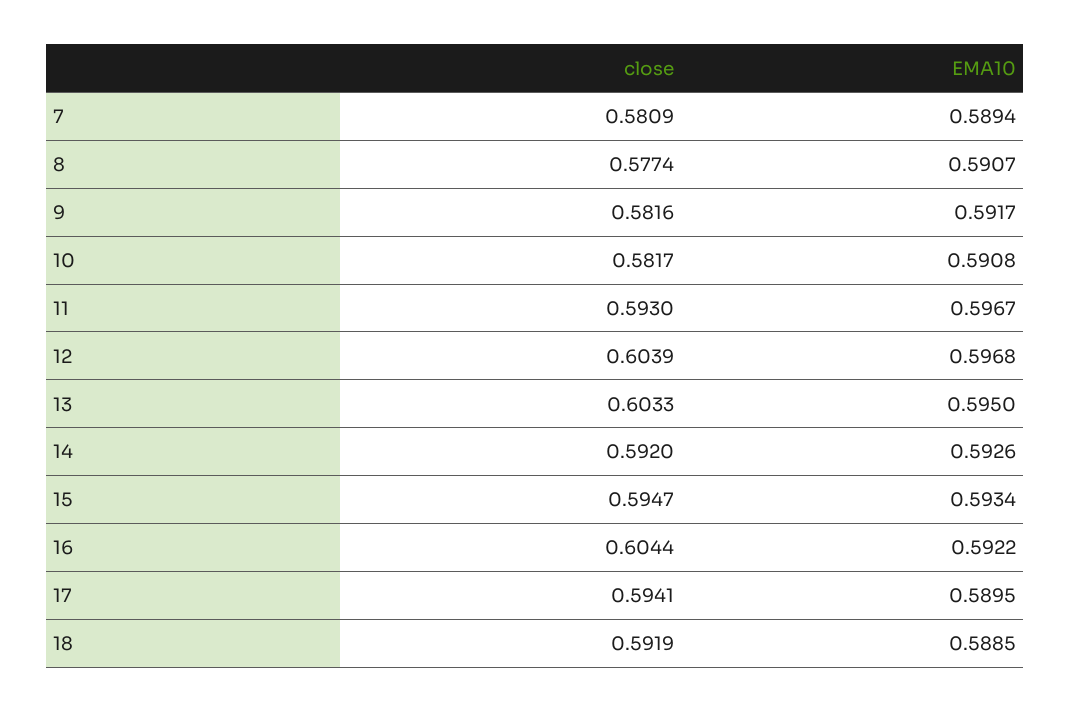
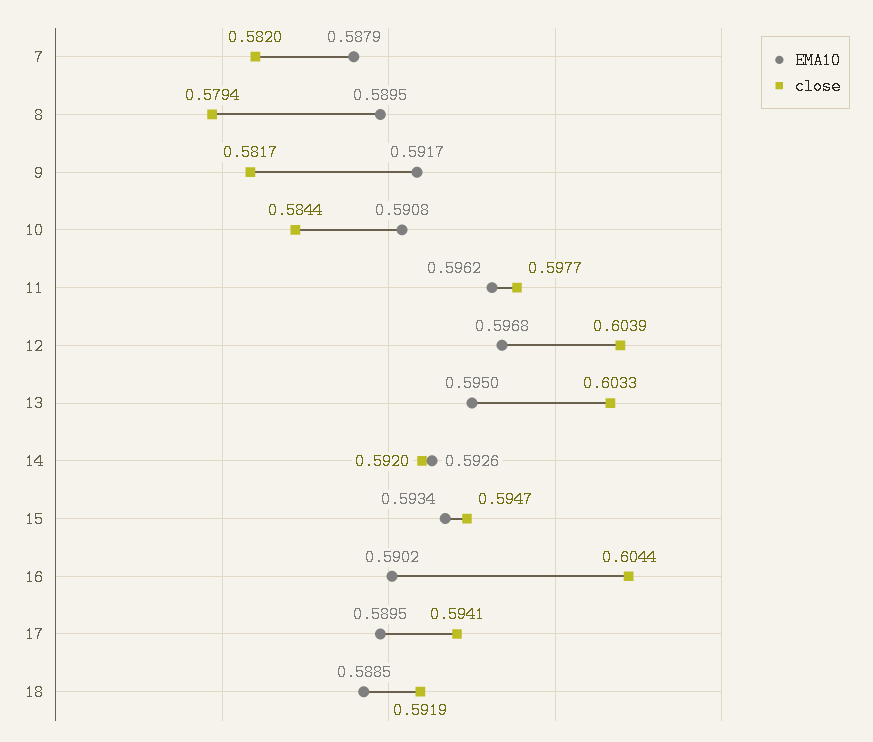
  {
    "close": {
-     "7": 0.5809,
+     "7": 0.582,
-     "8": 0.5774,
+     "8": 0.5794,
-     "9": 0.5816,
+     "9": 0.5817,
-     "10": 0.5817,
+     "10": 0.5844,
-     "11": 0.593,
+     "11": 0.5977,
      "12": 0.6039,
      "13": 0.6033,
      "14": 0.592,
      "15": 0.5947,
      "16": 0.6044,
      "17": 0.5941,
      "18": 0.5919
    },
    "EMA10": {
-     "7": 0.5894,
+     "7": 0.5879,
-     "8": 0.5907,
+     "8": 0.5895,
      "9": 0.5917,
      "10": 0.5908,
-     "11": 0.5967,
+     "11": 0.5962,
      "12": 0.5968,
      "13": 0.595,
      "14": 0.5926,
      "15": 0.5934,
-     "16": 0.5922,
+     "16": 0.5902,
      "17": 0.5895,
      "18": 0.5885
    }
  }

